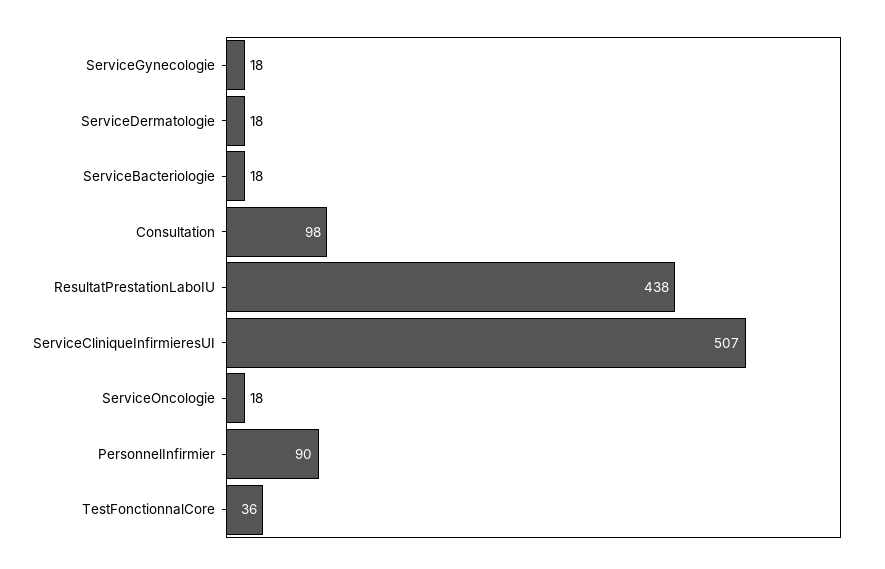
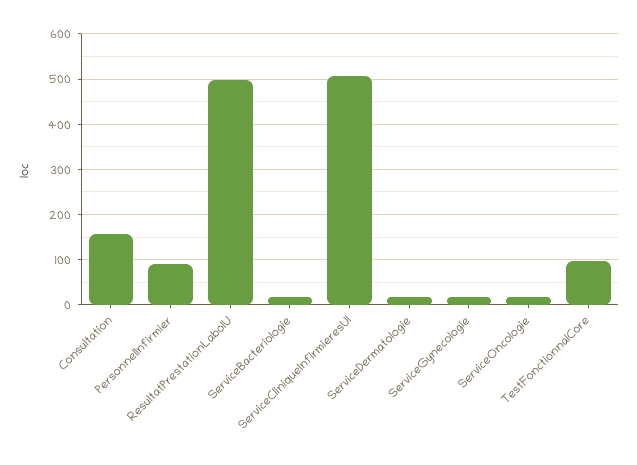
  {
    "ServiceGynecologie": 18,
    "ServiceDermatologie": 18,
    "ServiceBacteriologie": 18,
-   "Consultation": 98,
+   "Consultation": 160,
-   "ResultatPrestationLaboIU": 438,
+   "ResultatPrestationLaboIU": 500,
    "ServiceCliniqueInfirmieresUI": 507,
    "ServiceOncologie": 18,
    "PersonnelInfirmier": 90,
-   "TestFonctionnalCore": 36
+   "TestFonctionnalCore": 100
  }

